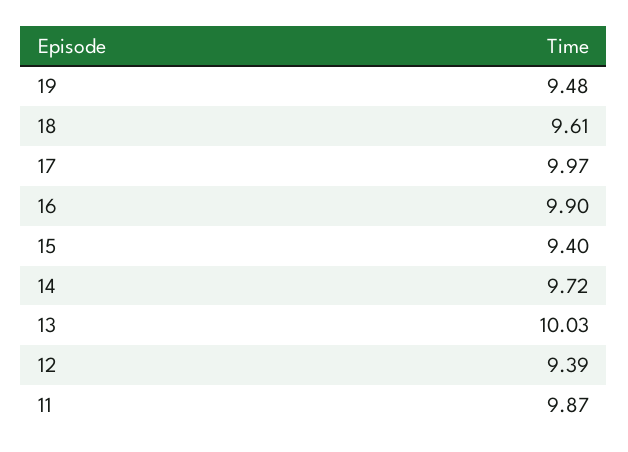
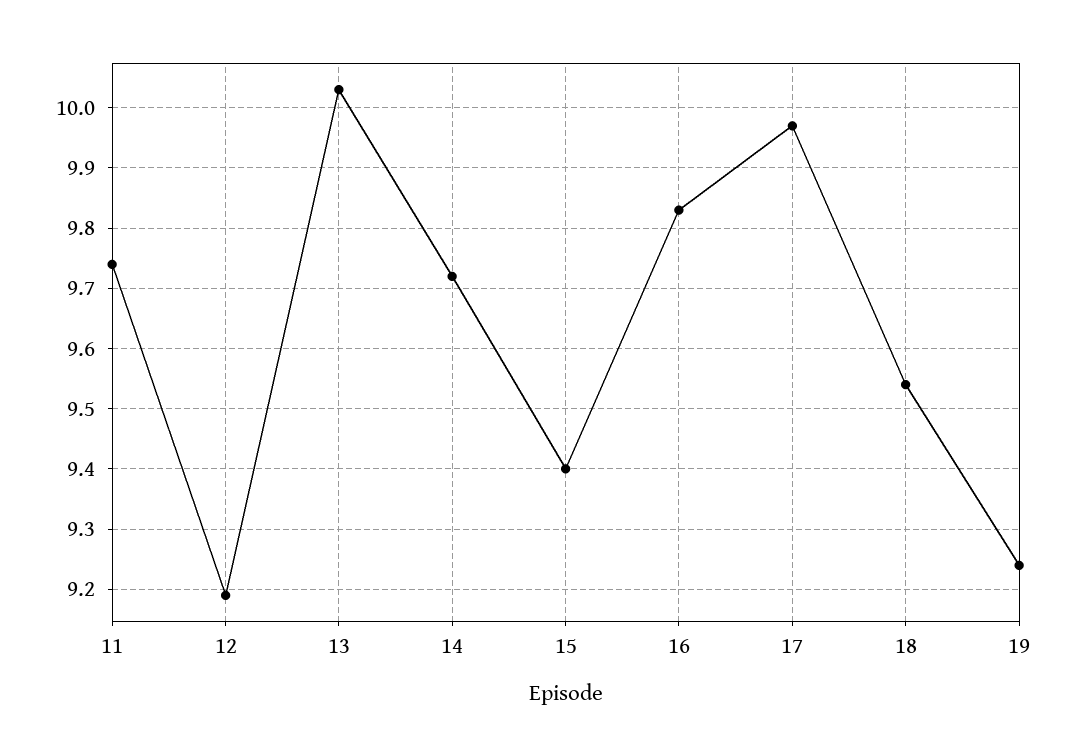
  {
-   "19": 9.48,
+   "19": 9.24,
-   "18": 9.61,
+   "18": 9.54,
    "17": 9.97,
-   "16": 9.9,
+   "16": 9.83,
    "15": 9.4,
    "14": 9.72,
    "13": 10.03,
-   "12": 9.39,
+   "12": 9.19,
-   "11": 9.87
+   "11": 9.74
  }

